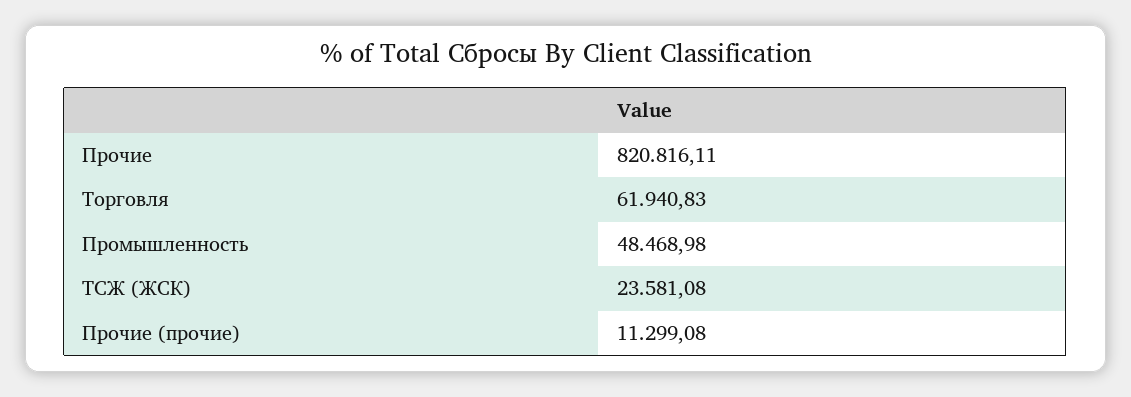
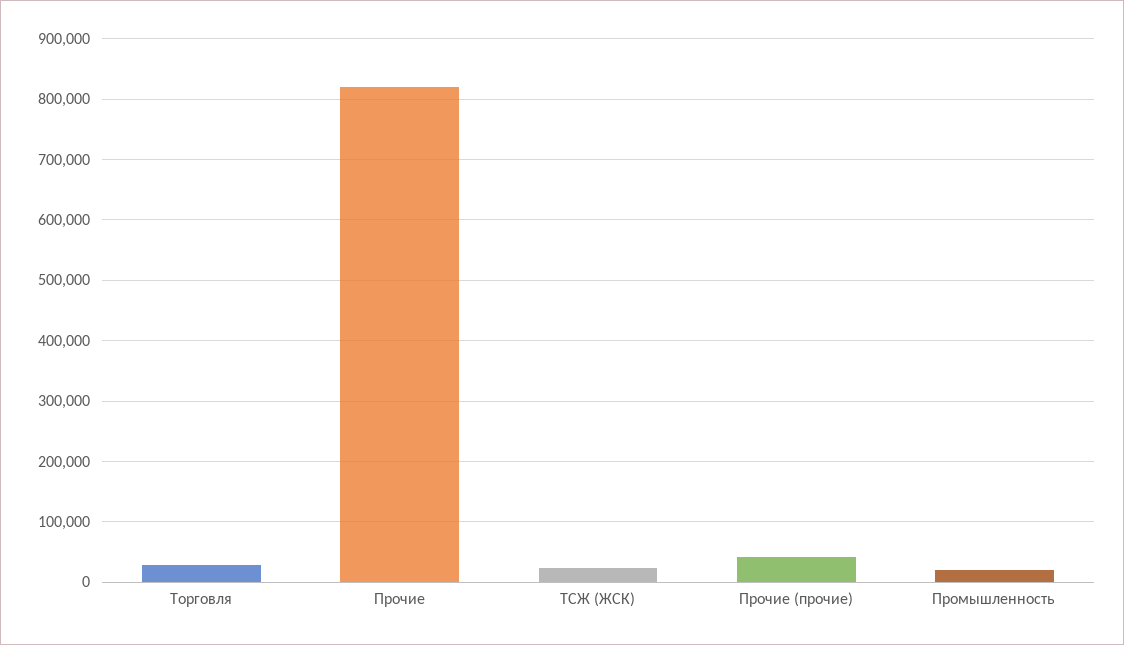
  {
    "Прочие": 820816.11,
-   "Торговля": 61940.83,
+   "Торговля": 30000,
-   "Промышленность": 48468.98,
+   "Промышленность": 20000,
    "ТСЖ (ЖСК)": 23581.08,
-   "Прочие (прочие)": 11299.08
+   "Прочие (прочие)": 40000
  }

